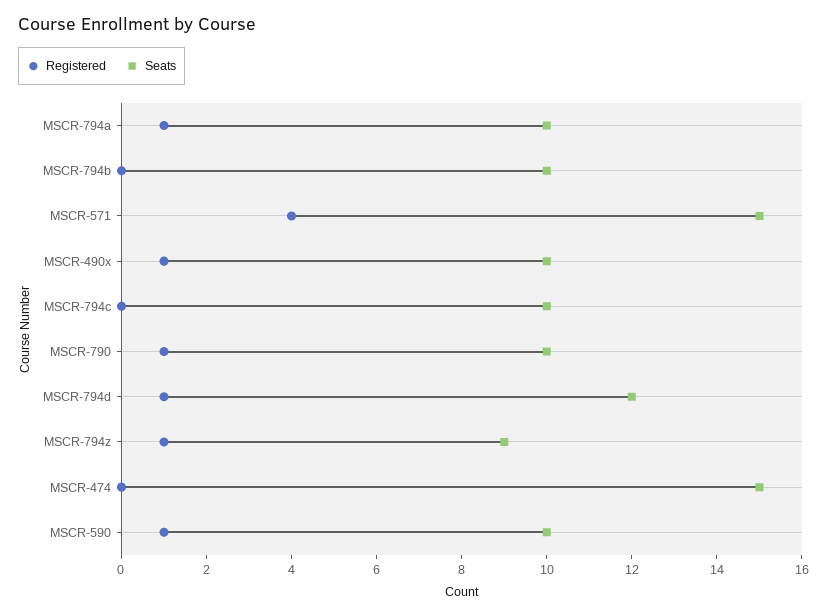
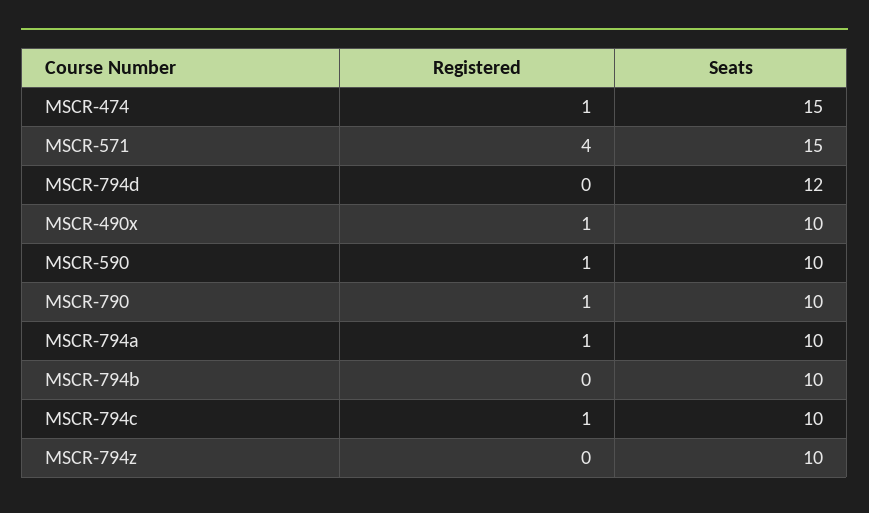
  {
    "Registered": {
      "MSCR-794a": 1,
      "MSCR-794b": 0,
      "MSCR-571": 4,
      "MSCR-490x": 1,
-     "MSCR-794c": 0,
+     "MSCR-794c": 1,
      "MSCR-790": 1,
-     "MSCR-794d": 1,
+     "MSCR-794d": 0,
-     "MSCR-794z": 1,
+     "MSCR-794z": 0,
-     "MSCR-474": 0,
+     "MSCR-474": 1,
      "MSCR-590": 1
    },
    "Seats": {
      "MSCR-794a": 10,
      "MSCR-794b": 10,
      "MSCR-571": 15,
      "MSCR-490x": 10,
      "MSCR-794c": 10,
      "MSCR-790": 10,
      "MSCR-794d": 12,
-     "MSCR-794z": 9,
+     "MSCR-794z": 10,
      "MSCR-474": 15,
      "MSCR-590": 10
    }
  }

